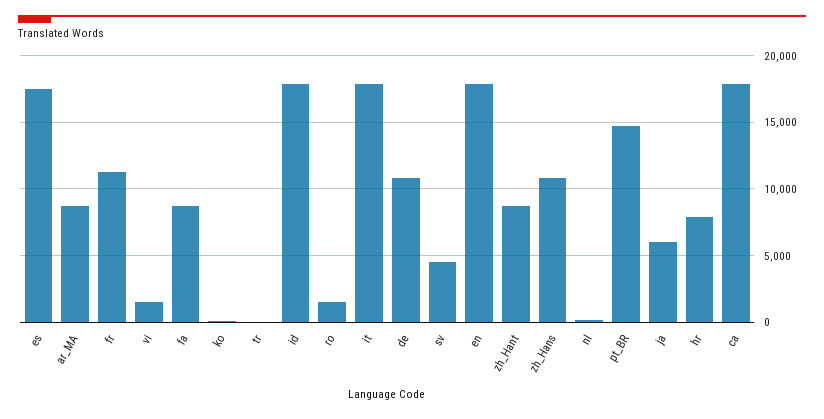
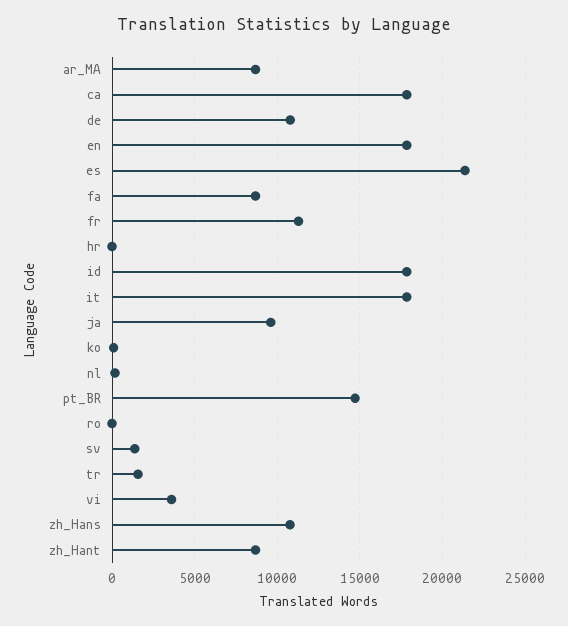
  {
-   "es": 17500,
+   "es": 21500,
    "ar_MA": 8500,
    "fr": 11500,
-   "vi": 1500,
+   "vi": 3500,
    "fa": 8500,
    "ko": 0,
-   "tr": 0,
+   "tr": 1500,
    "id": 18000,
-   "ro": 1500,
+   "ro": 0,
    "it": 18000,
    "de": 11000,
-   "sv": 4500,
+   "sv": 1500,
    "en": 18000,
    "zh_Hant": 8500,
    "zh_Hans": 11000,
    "nl": 0,
    "pt_BR": 14500,
-   "ja": 6000,
+   "ja": 9500,
-   "hr": 8000,
+   "hr": 0,
    "ca": 18000
  }

